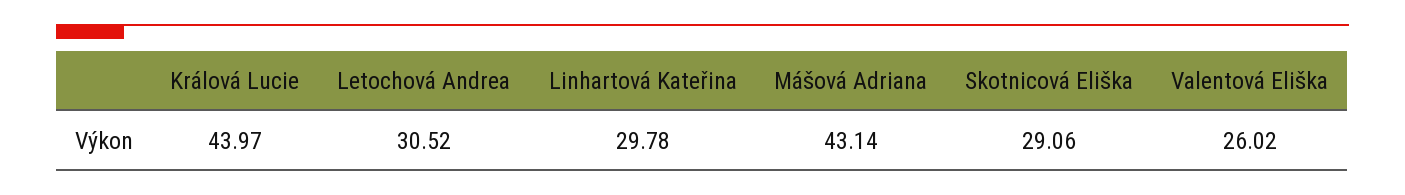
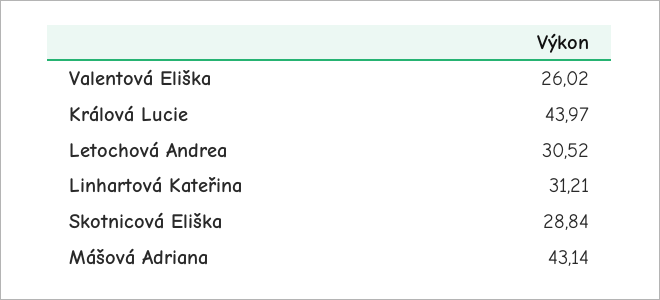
  {
    "Králová Lucie": 43.97,
    "Letochová Andrea": 30.52,
-   "Linhartová Kateřina": 29.78,
+   "Linhartová Kateřina": 31.21,
    "Mášová Adriana": 43.14,
-   "Skotnicová Eliška": 29.06,
+   "Skotnicová Eliška": 28.84,
    "Valentová Eliška": 26.02
  }

